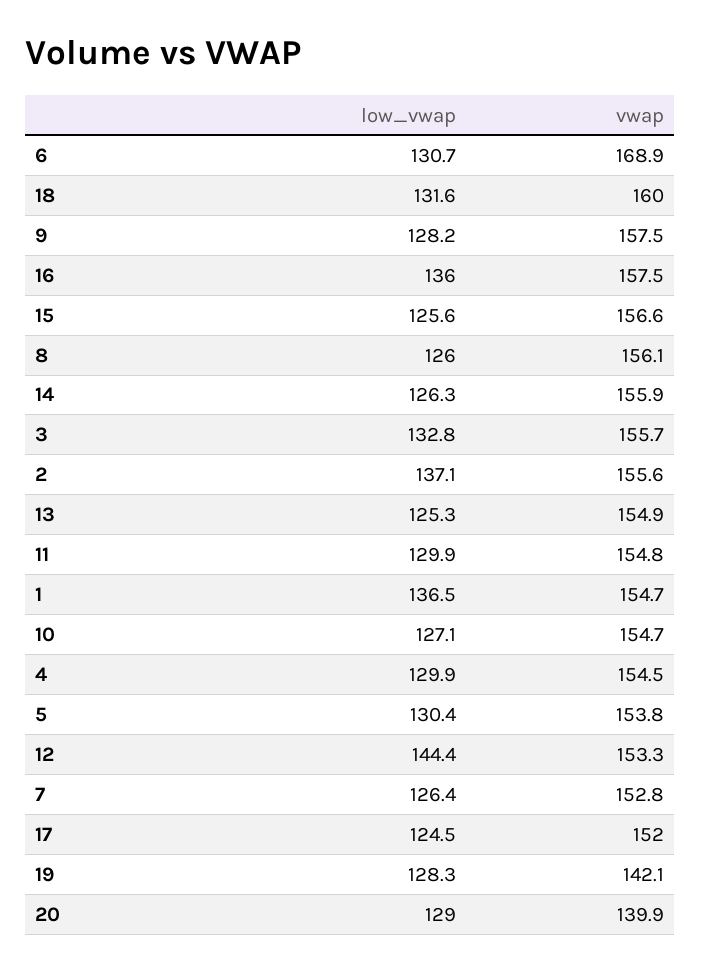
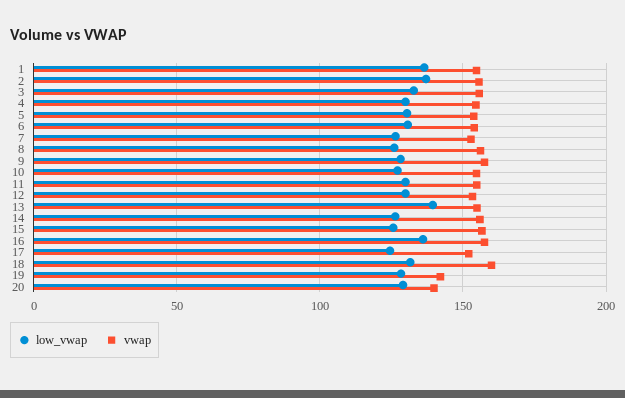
  {
    "low_vwap": {
      "6": 130.7,
      "18": 131.6,
      "9": 128.2,
      "16": 136,
      "15": 125.6,
      "8": 126,
      "14": 126.3,
      "3": 132.8,
      "2": 137.1,
-     "13": 125.3,
+     "13": 140,
      "11": 129.9,
      "1": 136.5,
      "10": 127.1,
      "4": 129.9,
      "5": 130.4,
-     "12": 144.4,
+     "12": 130,
      "7": 126.4,
      "17": 124.5,
      "19": 128.3,
      "20": 129
    },
    "vwap": {
-     "6": 168.9,
+     "6": 155,
      "18": 160,
      "9": 157.5,
      "16": 157.5,
      "15": 156.6,
      "8": 156.1,
      "14": 155.9,
      "3": 155.7,
      "2": 155.6,
      "13": 154.9,
      "11": 154.8,
      "1": 154.7,
      "10": 154.7,
      "4": 154.5,
      "5": 153.8,
      "12": 153.3,
      "7": 152.8,
      "17": 152,
      "19": 142.1,
      "20": 139.9
    }
  }

